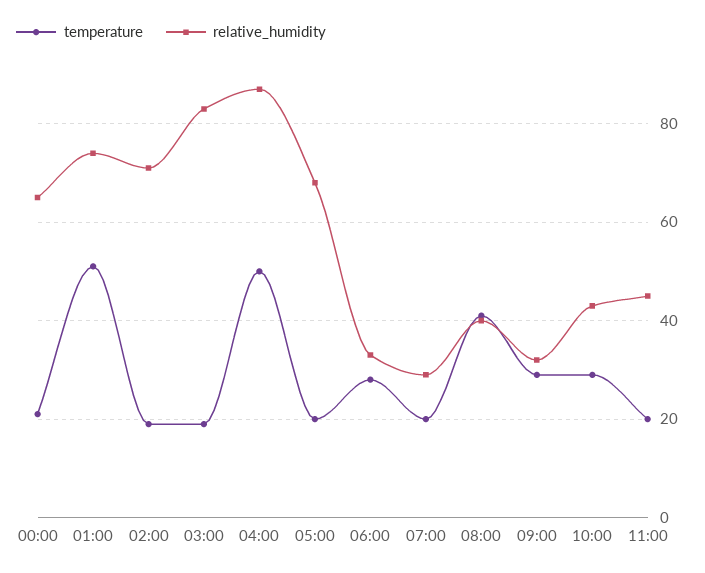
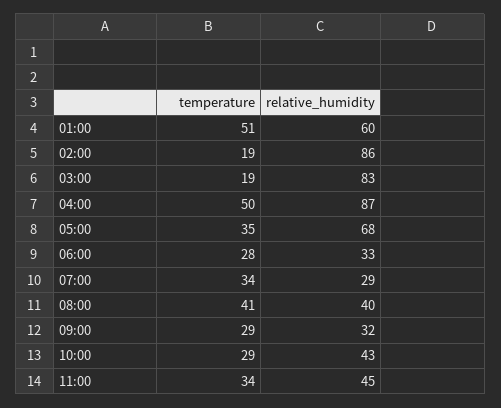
  {
    "temperature": {
-     "00:00": 20,
      "01:00": 51,
      "02:00": 19,
      "03:00": 19,
      "04:00": 50,
-     "05:00": 20,
+     "05:00": 35,
      "06:00": 28,
-     "07:00": 20,
+     "07:00": 34,
      "08:00": 41,
      "09:00": 29,
      "10:00": 29,
-     "11:00": 20
+     "11:00": 34
    },
    "relative_humidity": {
-     "00:00": 65,
-     "01:00": 75,
+     "01:00": 60,
-     "02:00": 70,
+     "02:00": 86,
      "03:00": 83,
      "04:00": 87,
      "05:00": 68,
      "06:00": 33,
      "07:00": 29,
      "08:00": 40,
      "09:00": 32,
      "10:00": 43,
      "11:00": 45
    }
  }

